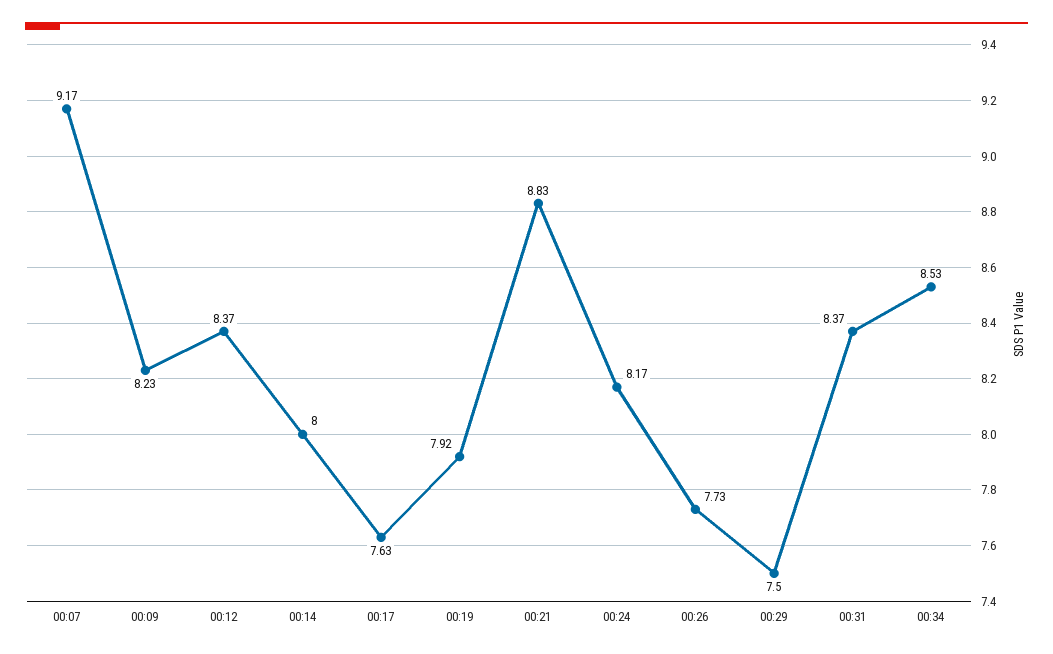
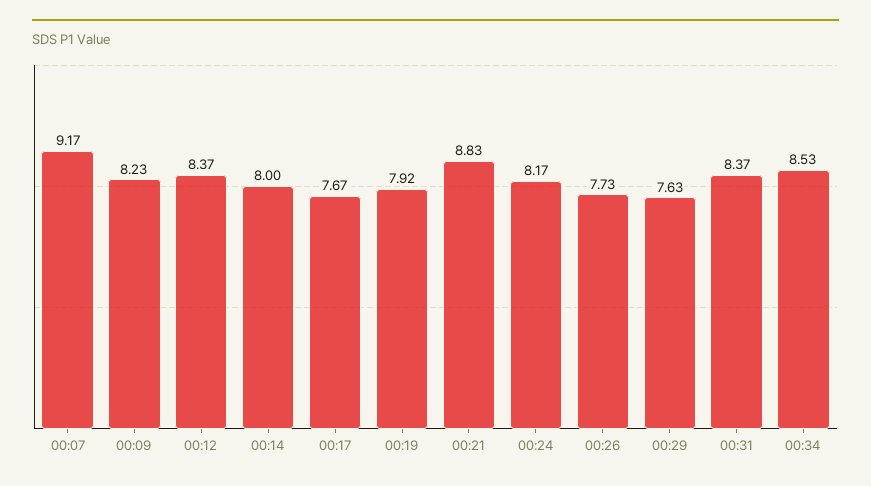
  {
    "00:07": 9.17,
    "00:09": 8.23,
    "00:12": 8.37,
    "00:14": 8,
-   "00:17": 7.63,
+   "00:17": 7.67,
    "00:19": 7.92,
    "00:21": 8.83,
    "00:24": 8.17,
    "00:26": 7.73,
-   "00:29": 7.5,
+   "00:29": 7.63,
    "00:31": 8.37,
    "00:34": 8.53
  }

